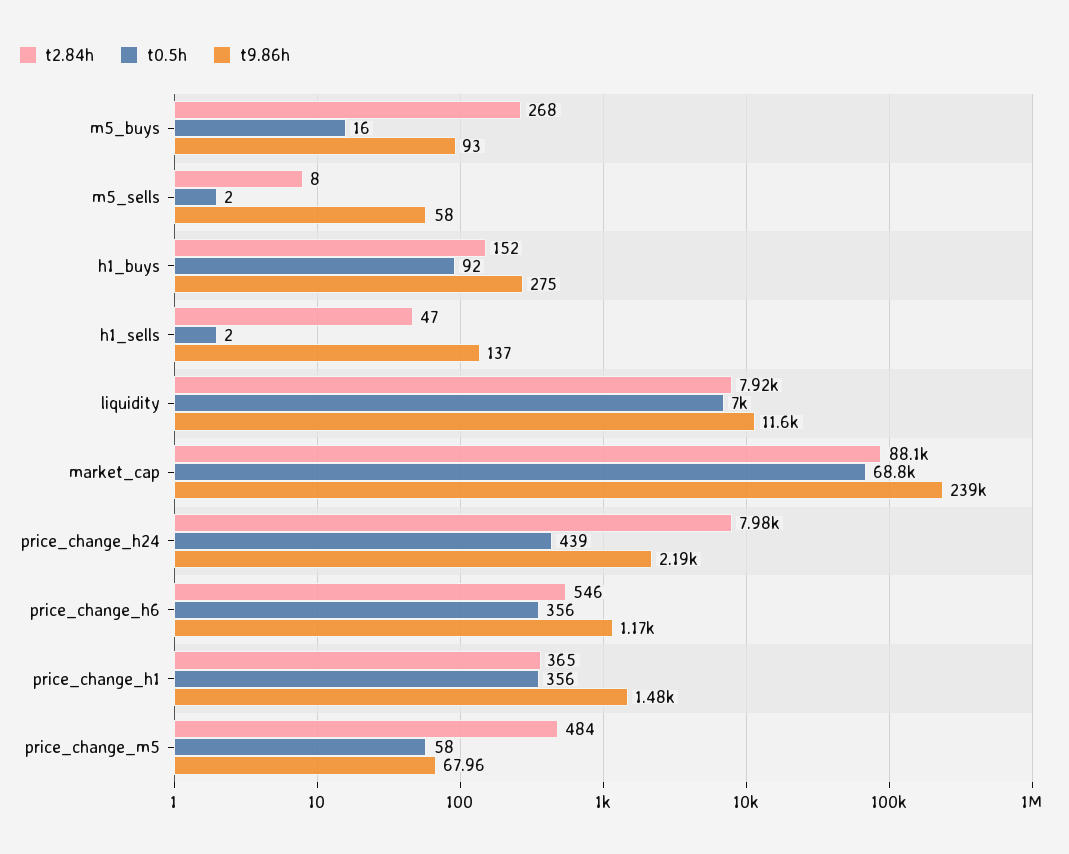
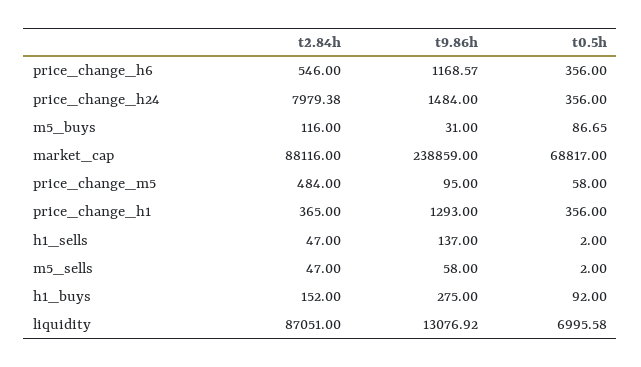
  {
    "t2.84h": {
-     "m5_buys": 268,
+     "m5_buys": 116,
-     "m5_sells": 8,
+     "m5_sells": 47,
      "h1_buys": 152,
      "h1_sells": 47,
-     "liquidity": 7920,
+     "liquidity": 87051,
      "market_cap": 88116,
      "price_change_h24": 7979.38,
      "price_change_h6": 546,
      "price_change_h1": 365,
      "price_change_m5": 484
    },
    "t0.5h": {
-     "m5_buys": 16,
+     "m5_buys": 86.65,
      "m5_sells": 2,
      "h1_buys": 92,
      "h1_sells": 2,
      "liquidity": 6995.58,
      "market_cap": 68817,
-     "price_change_h24": 439,
+     "price_change_h24": 356,
      "price_change_h6": 356,
      "price_change_h1": 356,
      "price_change_m5": 58
    },
    "t9.86h": {
-     "m5_buys": 93,
+     "m5_buys": 31,
      "m5_sells": 58,
      "h1_buys": 275,
      "h1_sells": 137,
-     "liquidity": 11600,
+     "liquidity": 13076.92,
      "market_cap": 238859,
-     "price_change_h24": 2190,
+     "price_change_h24": 1484,
      "price_change_h6": 1168.57,
-     "price_change_h1": 1480,
+     "price_change_h1": 1293,
-     "price_change_m5": 67.96
+     "price_change_m5": 95
    }
  }

